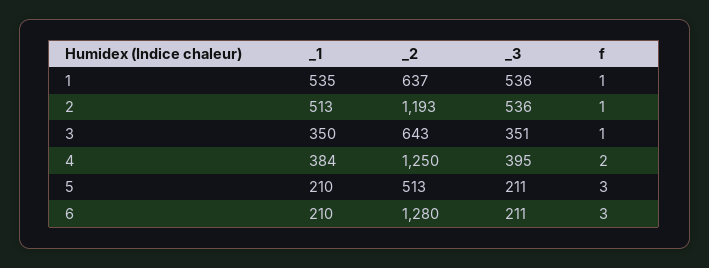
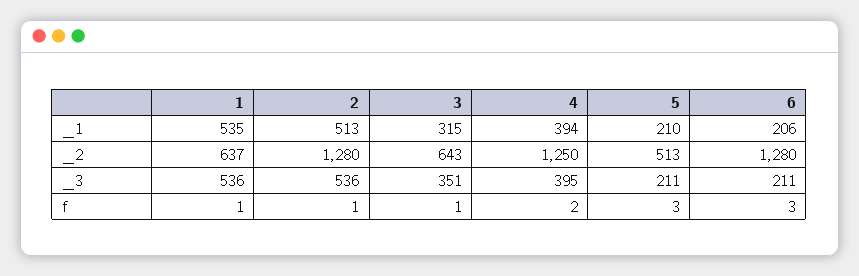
  {
    "_1": {
      "1": 535,
      "2": 513,
-     "3": 350,
+     "3": 315,
-     "4": 384,
+     "4": 394,
      "5": 210,
-     "6": 210
+     "6": 206
    },
    "_2": {
      "1": 637,
-     "2": 1193,
+     "2": 1280,
      "3": 643,
      "4": 1250,
      "5": 513,
      "6": 1280
    },
    "_3": {
      "1": 536,
      "2": 536,
      "3": 351,
      "4": 395,
      "5": 211,
      "6": 211
    },
    "f": {
      "1": 1,
      "2": 1,
      "3": 1,
      "4": 2,
      "5": 3,
      "6": 3
    }
  }

